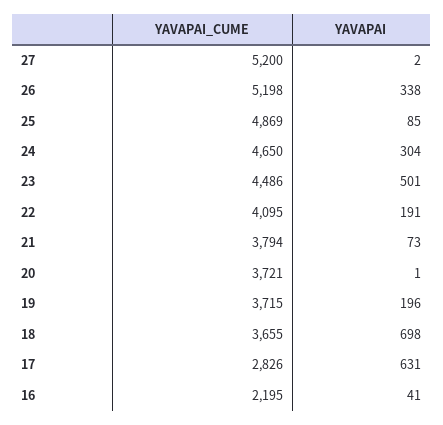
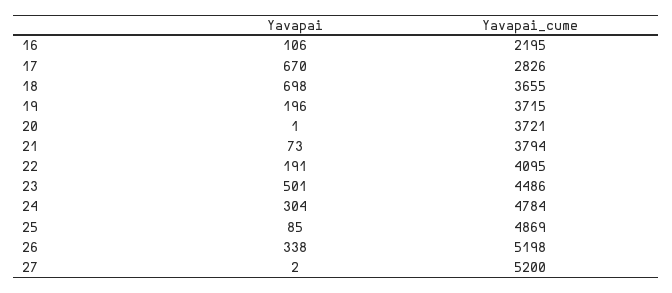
  {
    "YAVAPAI_CUME": {
      "27": 5200,
      "26": 5198,
      "25": 4869,
-     "24": 4650,
+     "24": 4784,
      "23": 4486,
      "22": 4095,
      "21": 3794,
      "20": 3721,
      "19": 3715,
      "18": 3655,
      "17": 2826,
      "16": 2195
    },
    "YAVAPAI": {
      "27": 2,
      "26": 338,
      "25": 85,
      "24": 304,
      "23": 501,
      "22": 191,
      "21": 73,
      "20": 1,
      "19": 196,
      "18": 698,
-     "17": 631,
+     "17": 670,
-     "16": 41
+     "16": 106
    }
  }

